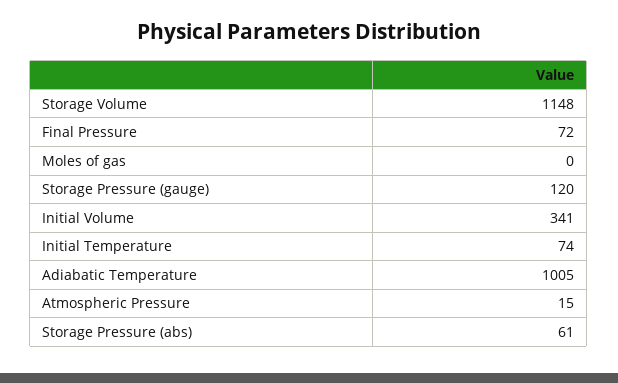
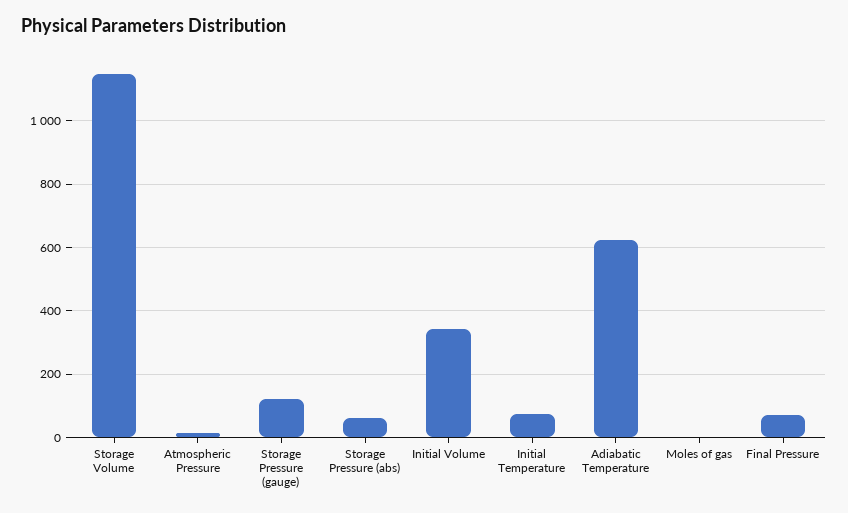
  {
    "Storage Volume": 1148,
    "Final Pressure": 72,
    "Moles of gas": 0,
    "Storage Pressure (gauge)": 120,
    "Initial Volume": 341,
    "Initial Temperature": 74,
-   "Adiabatic Temperature": 1005,
+   "Adiabatic Temperature": 620,
    "Atmospheric Pressure": 15,
    "Storage Pressure (abs)": 61
  }

